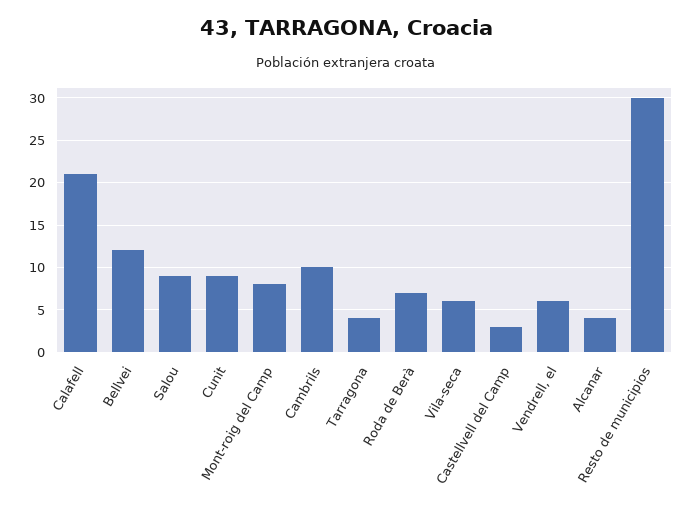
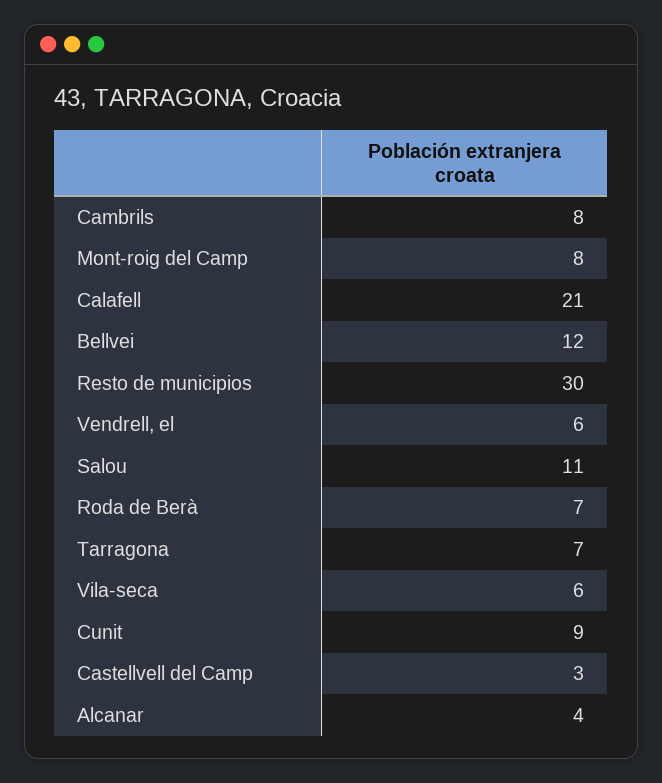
  {
    "Calafell": 21,
    "Bellvei": 12,
-   "Salou": 9,
+   "Salou": 11,
    "Cunit": 9,
    "Mont-roig del Camp": 8,
-   "Cambrils": 10,
+   "Cambrils": 8,
-   "Tarragona": 4,
+   "Tarragona": 7,
    "Roda de Berà": 7,
    "Vila-seca": 6,
    "Castellvell del Camp": 3,
    "Vendrell, el": 6,
    "Alcanar": 4,
    "Resto de municipios": 30
  }

